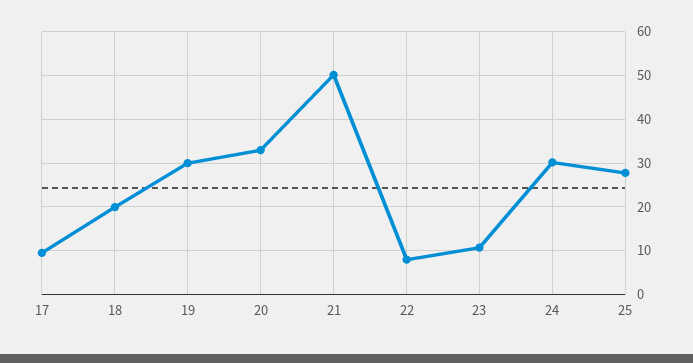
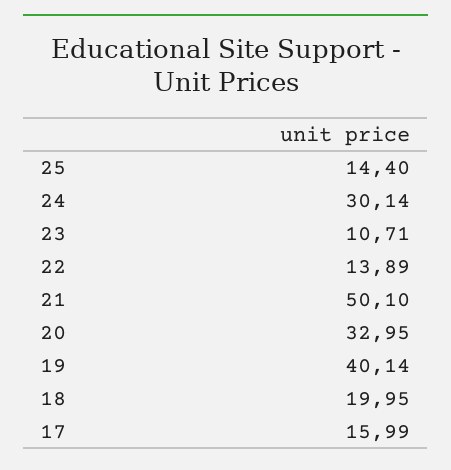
  {
-   "17": 10,
+   "17": 15.99,
    "18": 19.95,
-   "19": 30,
+   "19": 40.14,
    "20": 32.95,
    "21": 50.1,
-   "22": 8,
+   "22": 13.89,
    "23": 10.71,
    "24": 30.14,
-   "25": 28
+   "25": 14.4
  }

